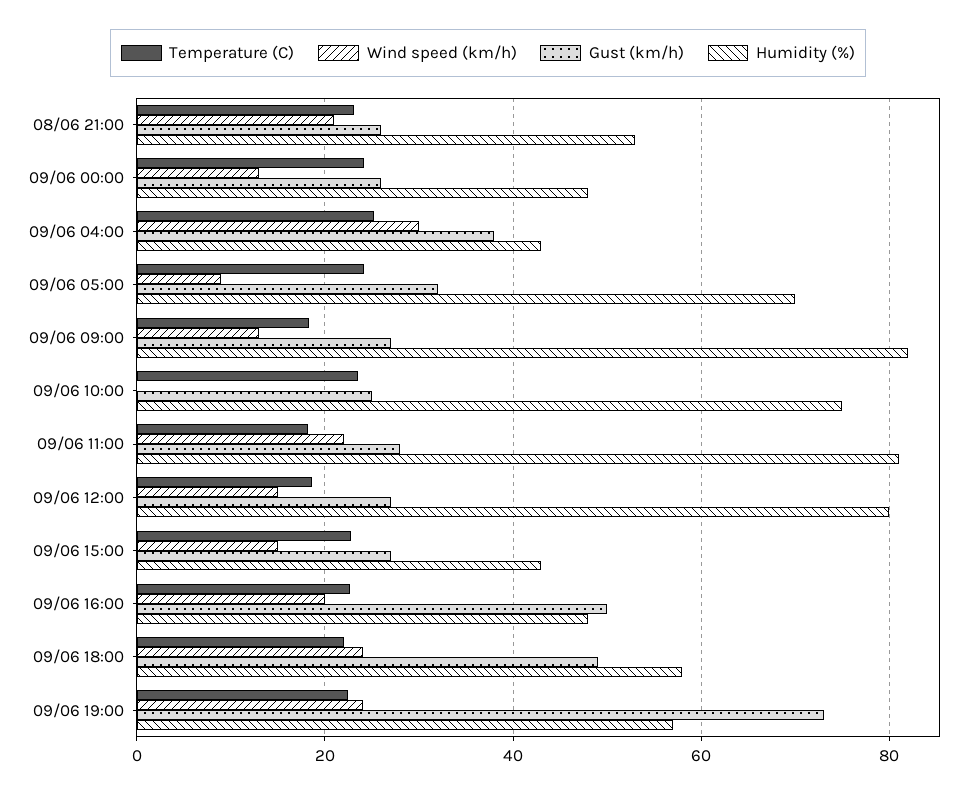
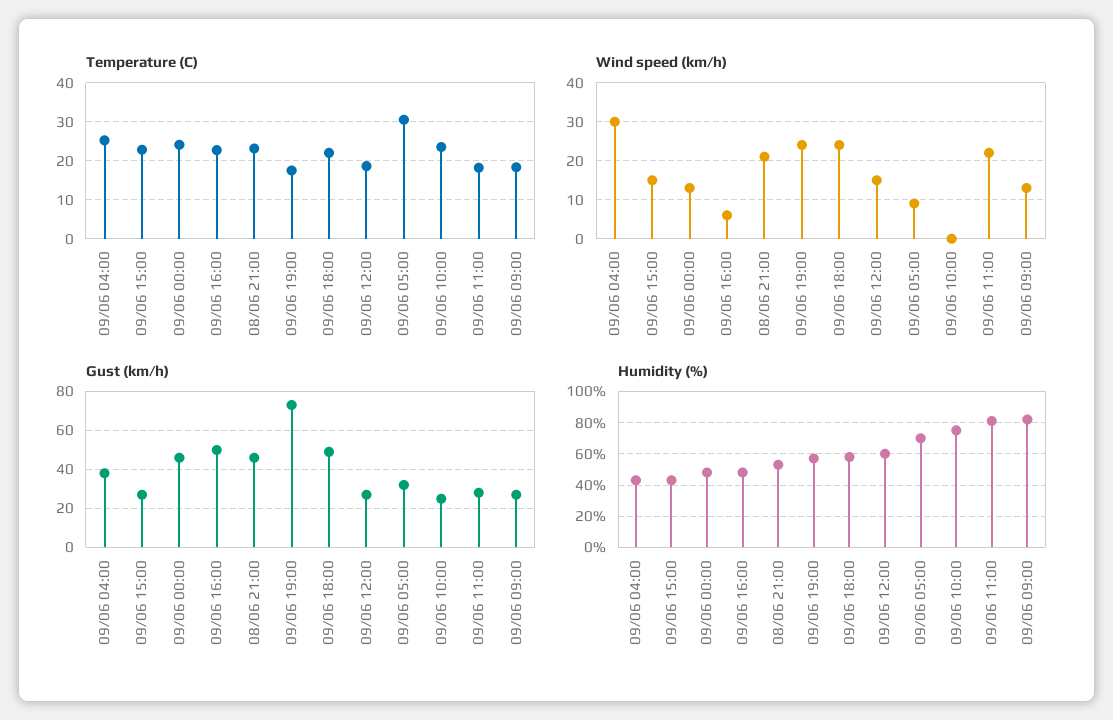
  {
    "Temperature (C)": {
      "08/06 21:00": 24,
      "09/06 00:00": 24,
      "09/06 04:00": 26,
-     "09/06 05:00": 24,
+     "09/06 05:00": 30,
      "09/06 09:00": 18,
      "09/06 10:00": 24,
      "09/06 11:00": 18,
      "09/06 12:00": 18,
      "09/06 15:00": 22,
      "09/06 16:00": 22,
      "09/06 18:00": 22,
-     "09/06 19:00": 22
+     "09/06 19:00": 18
    },
    "Wind speed (km/h)": {
      "08/06 21:00": 22,
      "09/06 00:00": 14,
      "09/06 04:00": 30,
      "09/06 05:00": 10,
      "09/06 09:00": 14,
      "09/06 10:00": 0,
      "09/06 11:00": 22,
      "09/06 12:00": 16,
      "09/06 15:00": 16,
-     "09/06 16:00": 20,
+     "09/06 16:00": 5,
      "09/06 18:00": 24,
      "09/06 19:00": 24
    },
    "Gust (km/h)": {
-     "08/06 21:00": 26,
+     "08/06 21:00": 45,
-     "09/06 00:00": 26,
+     "09/06 00:00": 45,
      "09/06 04:00": 38,
      "09/06 05:00": 32,
      "09/06 09:00": 28,
      "09/06 10:00": 26,
      "09/06 11:00": 28,
      "09/06 12:00": 28,
      "09/06 15:00": 28,
      "09/06 16:00": 50,
      "09/06 18:00": 50,
      "09/06 19:00": 74
    },
    "Humidity (%)": {
      "08/06 21:00": 54,
      "09/06 00:00": 48,
      "09/06 04:00": 44,
      "09/06 05:00": 70,
      "09/06 09:00": 82,
      "09/06 10:00": 76,
      "09/06 11:00": 82,
-     "09/06 12:00": 80,
+     "09/06 12:00": 60,
      "09/06 15:00": 44,
      "09/06 16:00": 48,
      "09/06 18:00": 58,
      "09/06 19:00": 58
    }
  }

